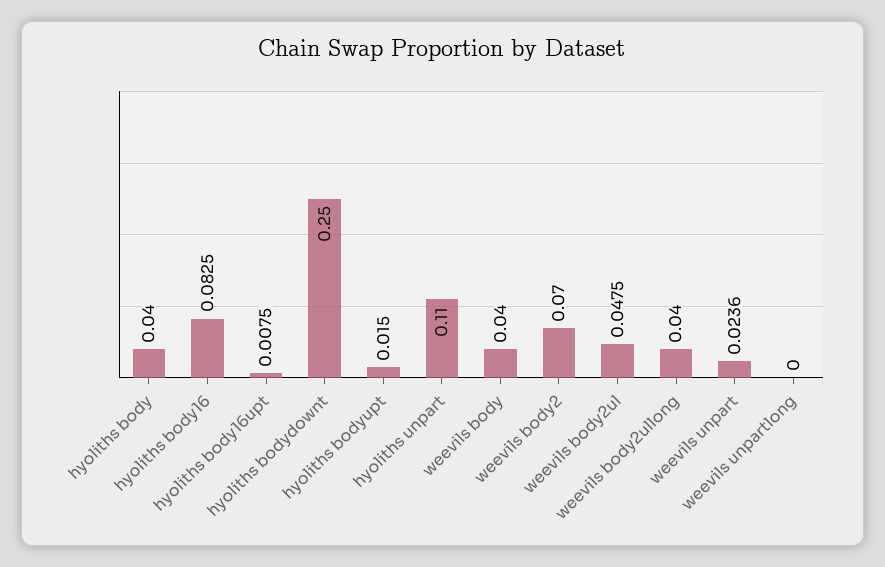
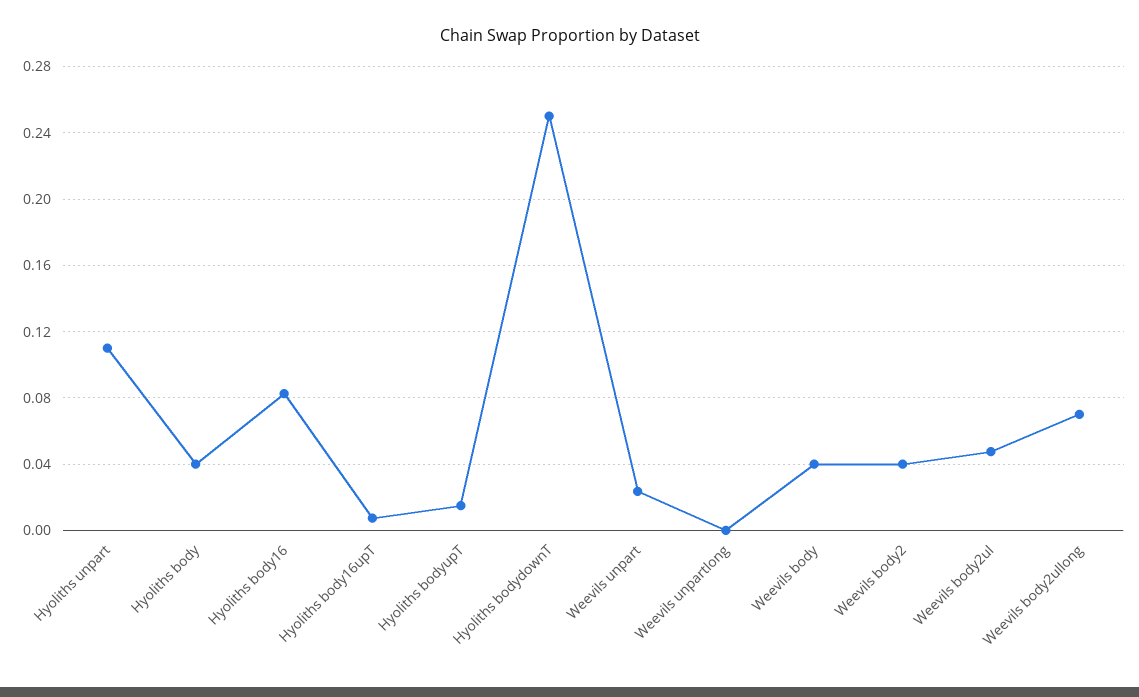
  {
    "hyoliths body": 0.04,
    "hyoliths body16": 0.0825,
    "hyoliths body16upt": 0.0075,
    "hyoliths bodydownt": 0.25,
    "hyoliths bodyupt": 0.015,
    "hyoliths unpart": 0.11,
    "weevils body": 0.04,
-   "weevils body2": 0.07,
+   "weevils body2": 0.04,
    "weevils body2ul": 0.0475,
-   "weevils body2ullong": 0.04,
+   "weevils body2ullong": 0.07,
    "weevils unpart": 0.0236,
    "weevils unpartlong": 0
  }

